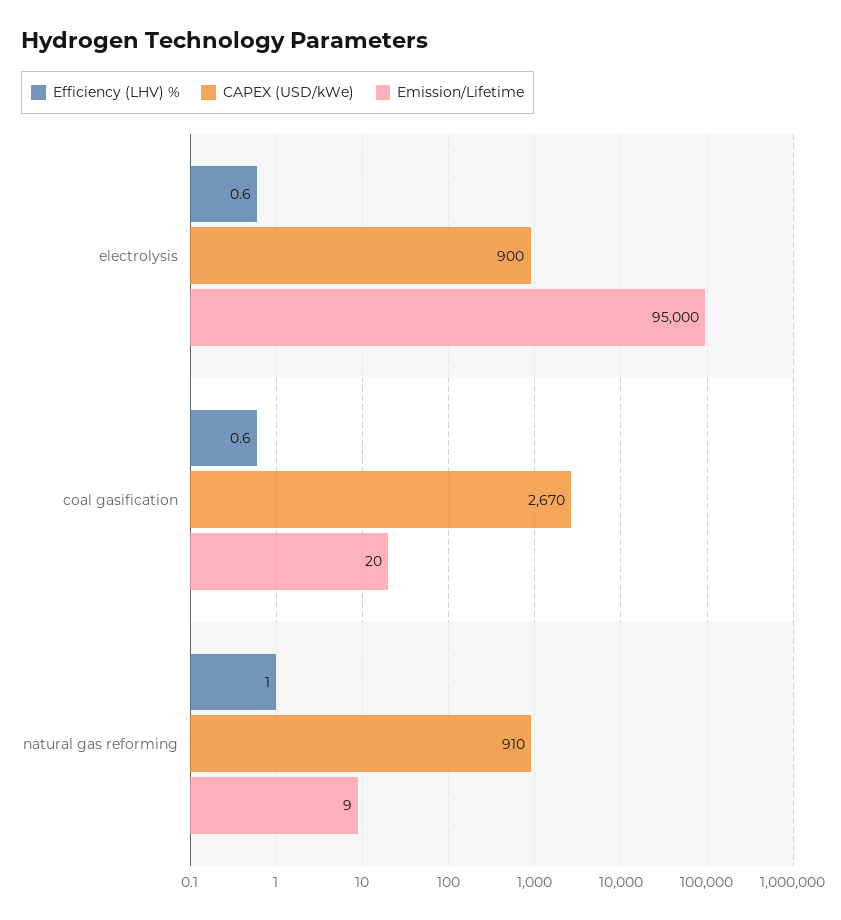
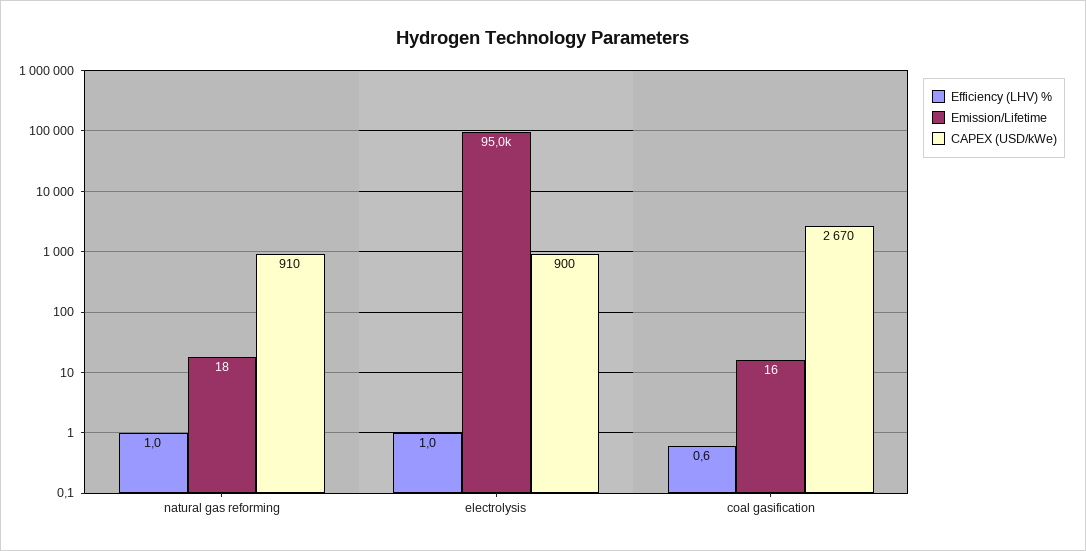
  {
    "Efficiency (LHV) %": {
-     "electrolysis": 0.6,
+     "electrolysis": 1,
      "coal gasification": 0.6,
      "natural gas reforming": 1
    },
    "CAPEX (USD/kWe)": {
      "electrolysis": 900,
      "coal gasification": 2670,
      "natural gas reforming": 910
    },
    "Emission/Lifetime": {
      "electrolysis": 95000,
-     "coal gasification": 20,
+     "coal gasification": 16,
-     "natural gas reforming": 9
+     "natural gas reforming": 18
    }
  }

